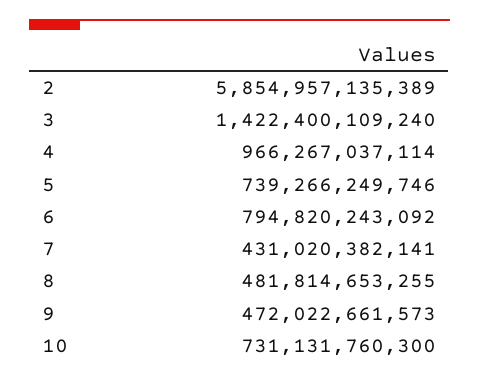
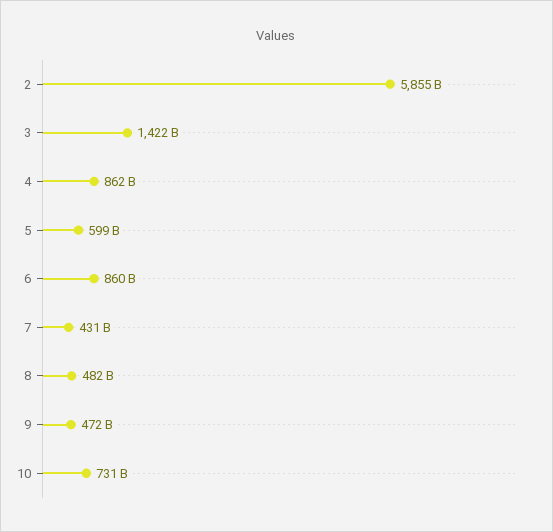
  {
    "2": 5854957135389,
    "3": 1422400109240,
-   "4": 966267037114,
+   "4": 862000000000,
-   "5": 739266249746,
+   "5": 599000000000,
-   "6": 794820243092,
+   "6": 860000000000,
    "7": 431020382141,
    "8": 481814653255,
    "9": 472022661573,
    "10": 731131760300
  }

